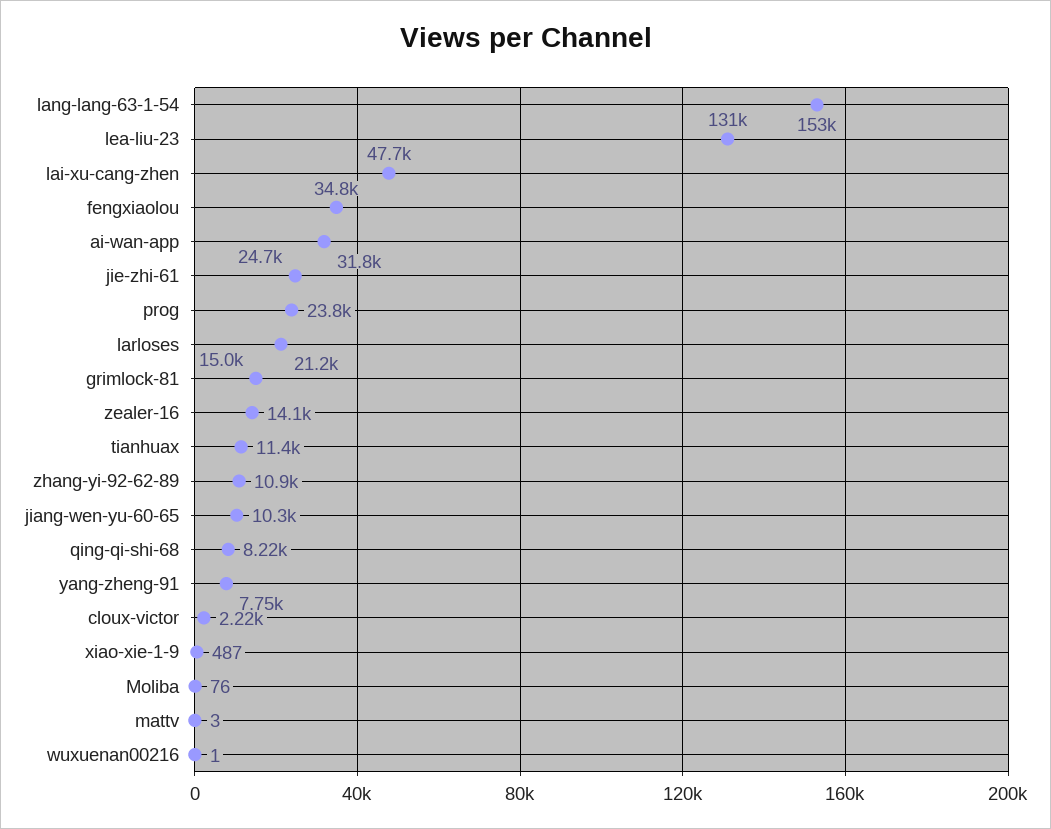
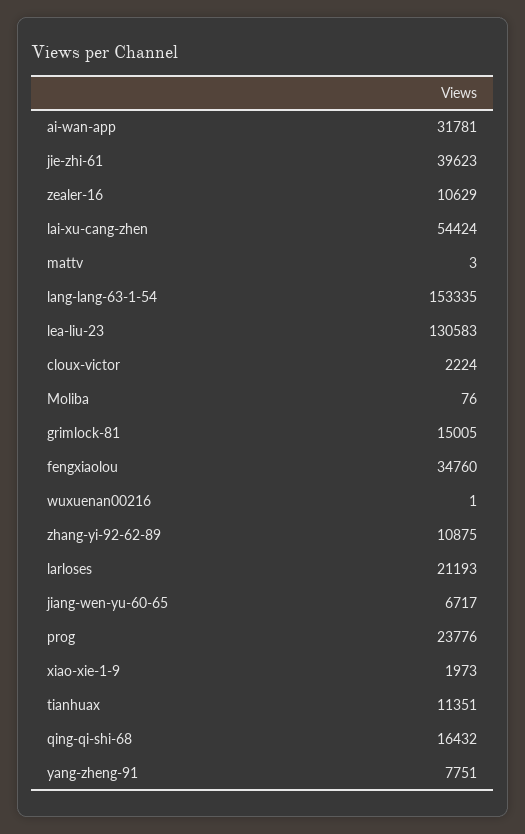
  {
    "lang-lang-63-1-54": 153335,
    "lea-liu-23": 130583,
-   "lai-xu-cang-zhen": 47700,
+   "lai-xu-cang-zhen": 54424,
    "fengxiaolou": 34760,
    "ai-wan-app": 31781,
-   "jie-zhi-61": 24700,
+   "jie-zhi-61": 39623,
    "prog": 23776,
    "larloses": 21193,
    "grimlock-81": 15005,
-   "zealer-16": 14100,
+   "zealer-16": 10629,
    "tianhuax": 11351,
    "zhang-yi-92-62-89": 10875,
-   "jiang-wen-yu-60-65": 10300,
+   "jiang-wen-yu-60-65": 6717,
-   "qing-qi-shi-68": 8220,
+   "qing-qi-shi-68": 16432,
    "yang-zheng-91": 7751,
    "cloux-victor": 2224,
-   "xiao-xie-1-9": 487,
+   "xiao-xie-1-9": 1973,
    "Moliba": 76,
    "mattv": 3,
    "wuxuenan00216": 1
  }

